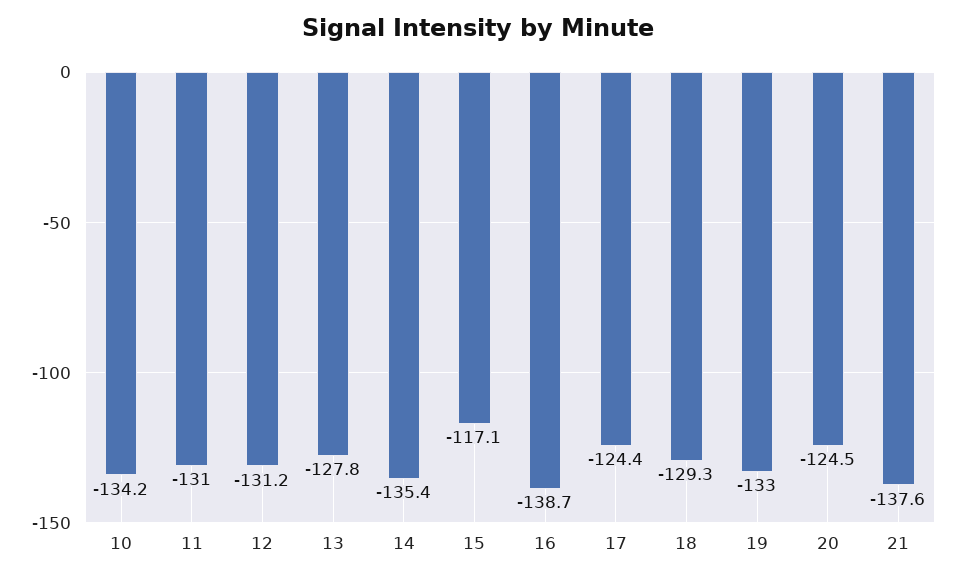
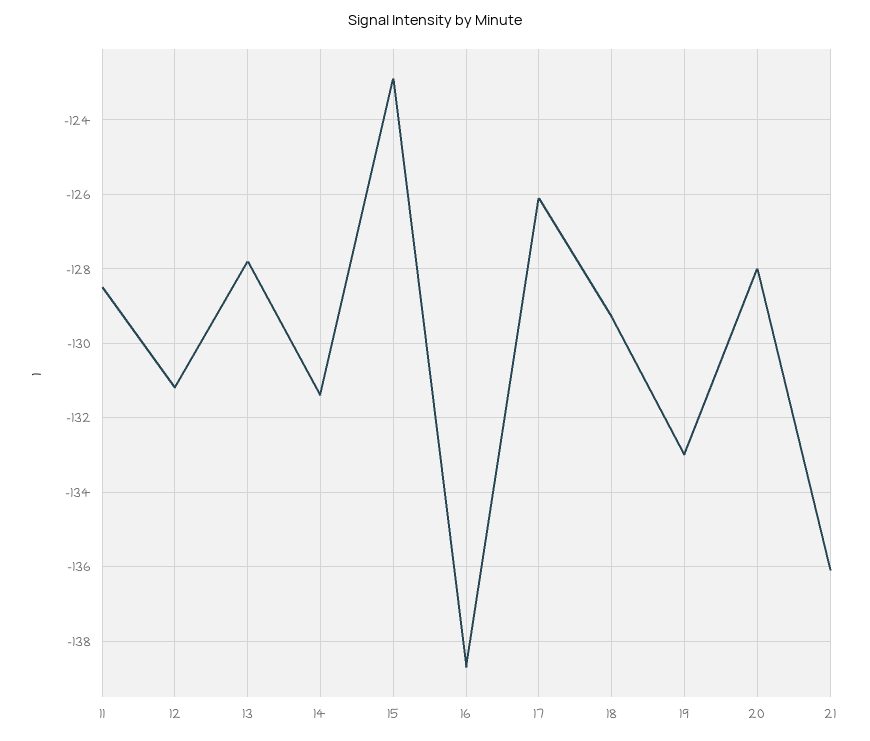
  {
-   "10": -134.2,
-   "11": -131,
+   "11": -128.5,
    "12": -131.2,
    "13": -127.8,
-   "14": -135.4,
+   "14": -131.5,
-   "15": -117.1,
+   "15": -123,
    "16": -138.7,
-   "17": -124.4,
+   "17": -126,
    "18": -129.3,
    "19": -133,
-   "20": -124.5,
+   "20": -128,
-   "21": -137.6
+   "21": -136
  }

